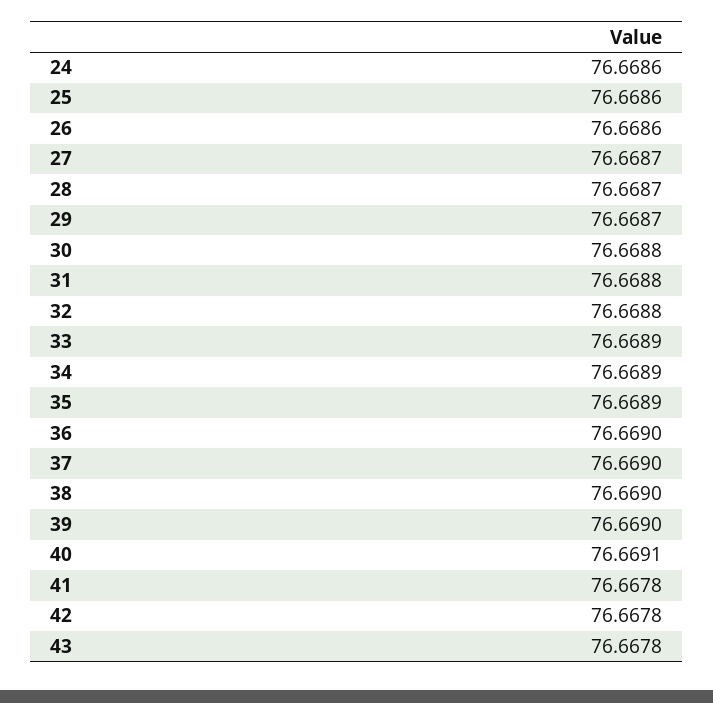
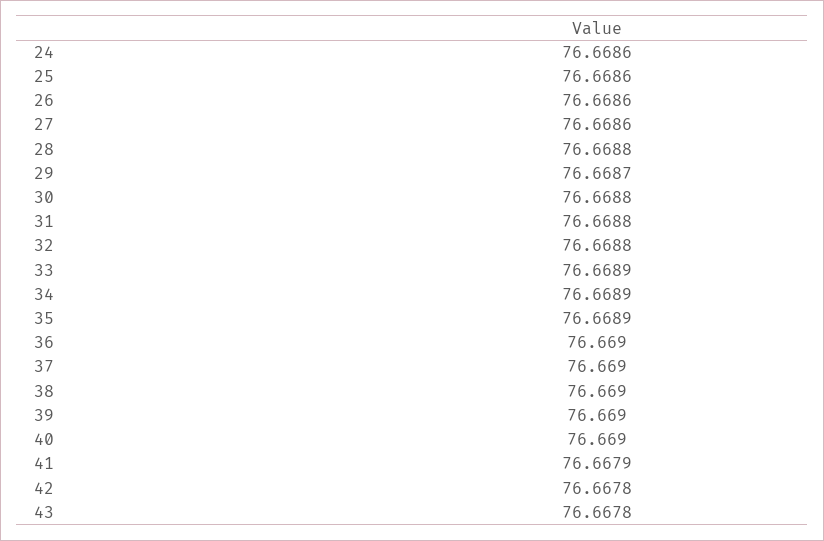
  {
    "24": 76.6686,
    "25": 76.6686,
    "26": 76.6686,
-   "27": 76.6687,
+   "27": 76.6686,
-   "28": 76.6687,
+   "28": 76.6688,
    "29": 76.6687,
    "30": 76.6688,
    "31": 76.6688,
    "32": 76.6688,
    "33": 76.6689,
    "34": 76.6689,
    "35": 76.6689,
    "36": 76.669,
    "37": 76.669,
    "38": 76.669,
    "39": 76.669,
-   "40": 76.6691,
+   "40": 76.669,
-   "41": 76.6678,
+   "41": 76.6679,
    "42": 76.6678,
    "43": 76.6678
  }

